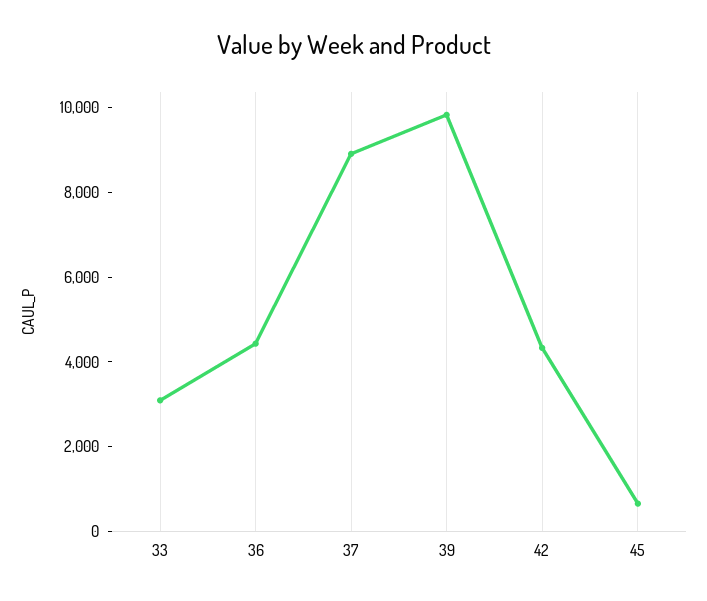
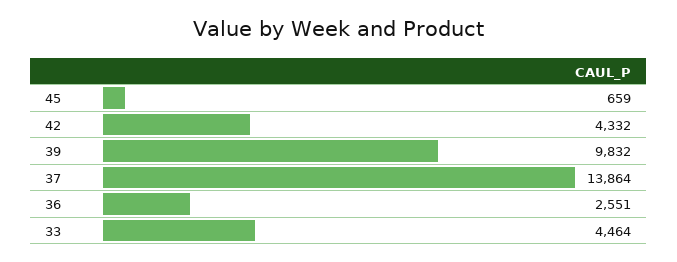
  {
-   "33": 3000,
+   "33": 4464,
-   "36": 4500,
+   "36": 2551,
-   "37": 9000,
+   "37": 13864,
    "39": 9832,
    "42": 4332,
    "45": 659
  }

